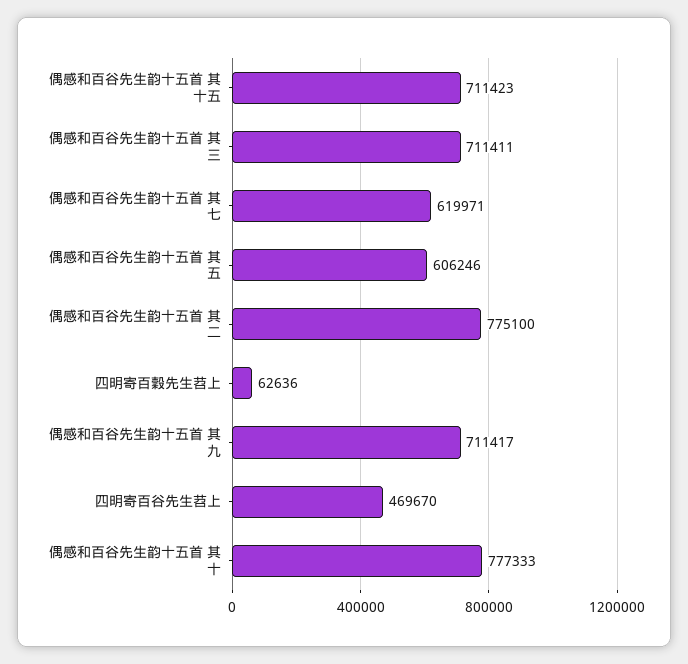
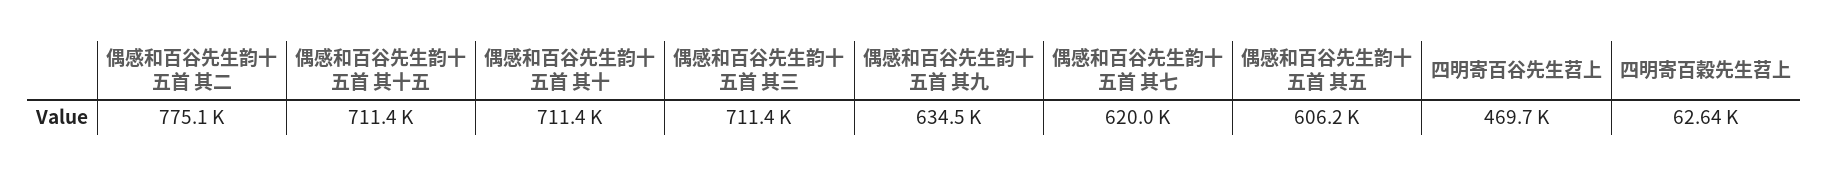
  {
    "偶感和百谷先生韵十五首 其十五": 711423,
    "偶感和百谷先生韵十五首 其三": 711411,
    "偶感和百谷先生韵十五首 其七": 619971,
    "偶感和百谷先生韵十五首 其五": 606246,
    "偶感和百谷先生韵十五首 其二": 775100,
    "四明寄百穀先生苕上": 62636,
-   "偶感和百谷先生韵十五首 其九": 711417,
+   "偶感和百谷先生韵十五首 其九": 634500,
    "四明寄百谷先生苕上": 469670,
-   "偶感和百谷先生韵十五首 其十": 777333
+   "偶感和百谷先生韵十五首 其十": 711400
  }

